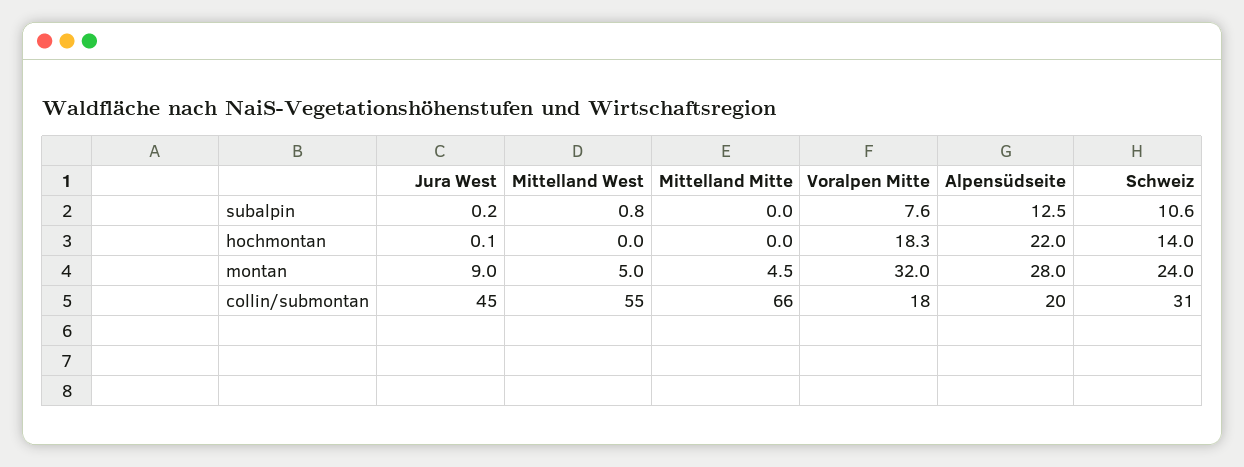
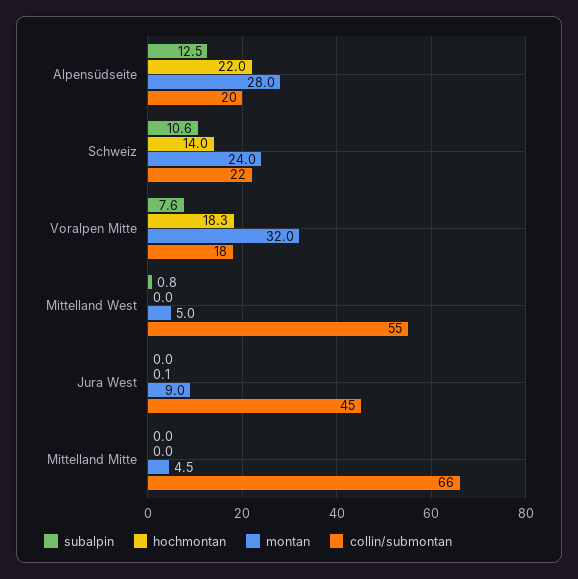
  {
    "subalpin": {
-     "Jura West": 0.2,
+     "Jura West": 0,
      "Mittelland West": 0.8,
      "Mittelland Mitte": 0,
      "Voralpen Mitte": 7.6,
      "Alpensüdseite": 12.5,
      "Schweiz": 10.6
    },
    "hochmontan": {
      "Jura West": 0.1,
      "Mittelland West": 0,
      "Mittelland Mitte": 0,
      "Voralpen Mitte": 18.3,
      "Alpensüdseite": 22,
      "Schweiz": 14
    },
    "montan": {
      "Jura West": 9,
      "Mittelland West": 5,
      "Mittelland Mitte": 4.5,
      "Voralpen Mitte": 32,
      "Alpensüdseite": 28,
      "Schweiz": 24
    },
    "collin/submontan": {
      "Jura West": 45,
      "Mittelland West": 55,
      "Mittelland Mitte": 66,
      "Voralpen Mitte": 18,
      "Alpensüdseite": 20,
-     "Schweiz": 31
+     "Schweiz": 22
    }
  }

